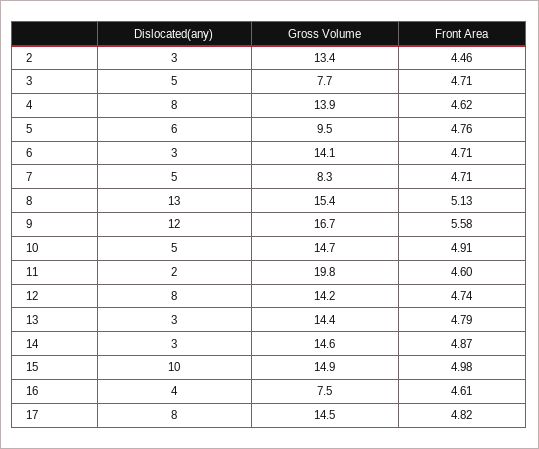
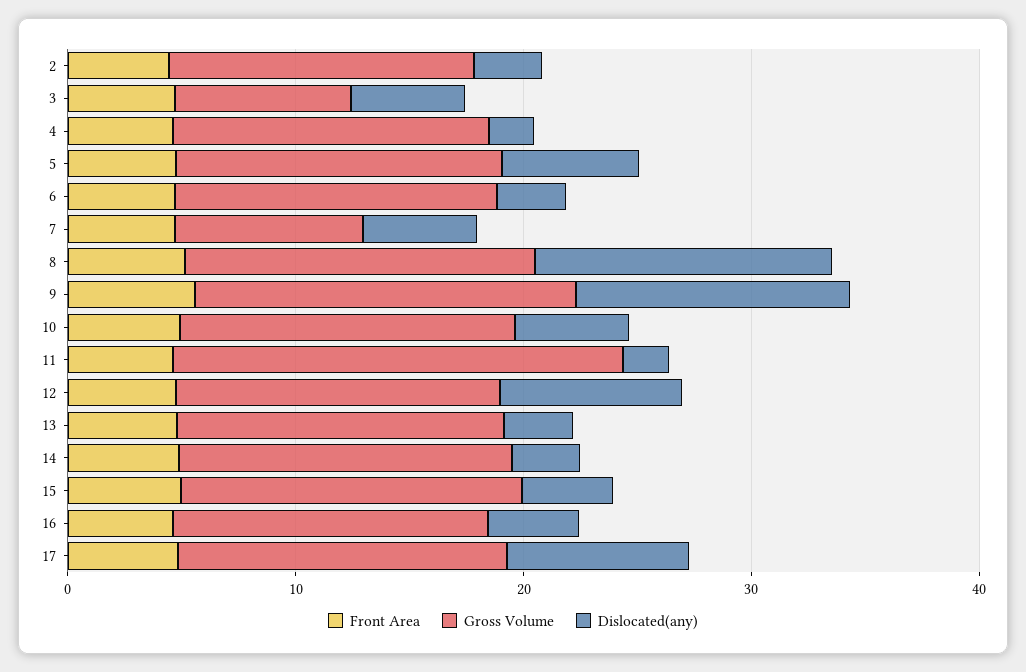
  {
    "Dislocated(any)": {
      "2": 3,
      "3": 5,
-     "4": 8,
+     "4": 2,
      "5": 6,
      "6": 3,
      "7": 5,
      "8": 13,
      "9": 12,
      "10": 5,
      "11": 2,
      "12": 8,
      "13": 3,
      "14": 3,
-     "15": 10,
+     "15": 4,
      "16": 4,
      "17": 8
    },
    "Gross Volume": {
      "2": 13.4,
      "3": 7.7,
      "4": 13.9,
-     "5": 9.5,
+     "5": 14,
      "6": 14.1,
      "7": 8.3,
      "8": 15.4,
      "9": 16.7,
      "10": 14.7,
      "11": 19.8,
      "12": 14.2,
      "13": 14.4,
      "14": 14.6,
      "15": 14.9,
-     "16": 7.5,
+     "16": 14,
      "17": 14.5
    },
    "Front Area": {
      "2": 4.46,
      "3": 4.71,
      "4": 4.62,
      "5": 4.76,
      "6": 4.71,
      "7": 4.71,
      "8": 5.13,
      "9": 5.58,
      "10": 4.91,
      "11": 4.6,
      "12": 4.74,
      "13": 4.79,
      "14": 4.87,
      "15": 4.98,
      "16": 4.61,
      "17": 4.82
    }
  }

